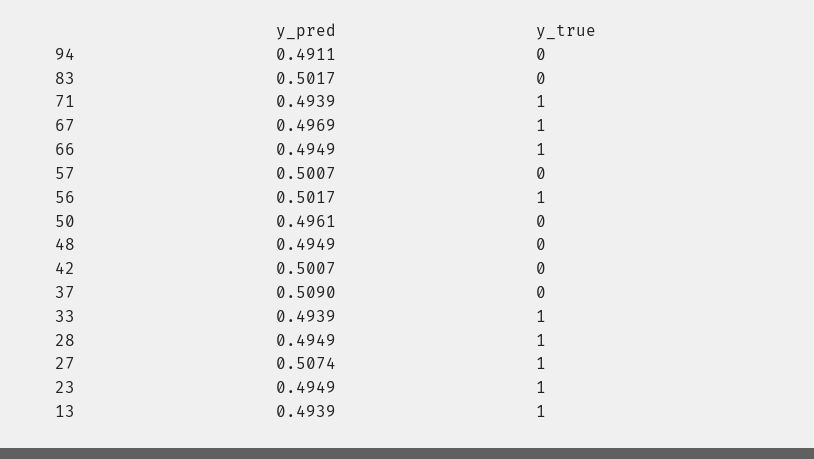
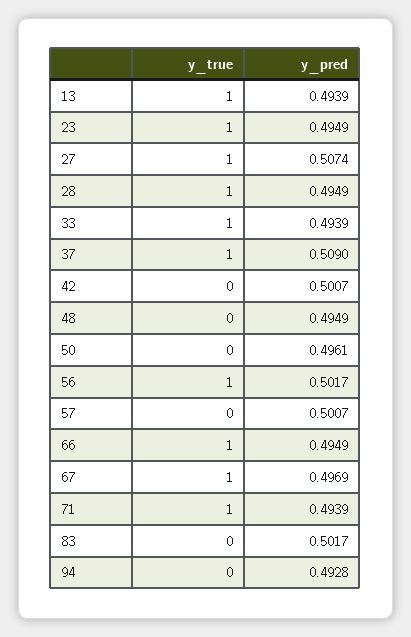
  {
    "y_pred": {
-     "94": 0.4911,
+     "94": 0.4928,
      "83": 0.5017,
      "71": 0.4939,
      "67": 0.4969,
      "66": 0.4949,
      "57": 0.5007,
      "56": 0.5017,
      "50": 0.4961,
      "48": 0.4949,
      "42": 0.5007,
      "37": 0.509,
      "33": 0.4939,
      "28": 0.4949,
      "27": 0.5074,
      "23": 0.4949,
      "13": 0.4939
    },
    "y_true": {
      "94": 0,
      "83": 0,
      "71": 1,
      "67": 1,
      "66": 1,
      "57": 0,
      "56": 1,
      "50": 0,
      "48": 0,
      "42": 0,
-     "37": 0,
+     "37": 1,
      "33": 1,
      "28": 1,
      "27": 1,
      "23": 1,
      "13": 1
    }
  }

